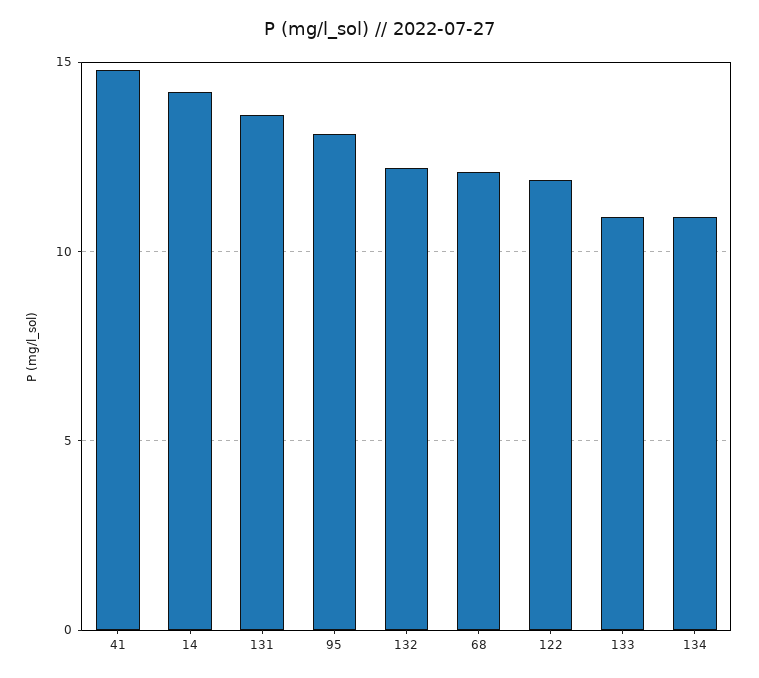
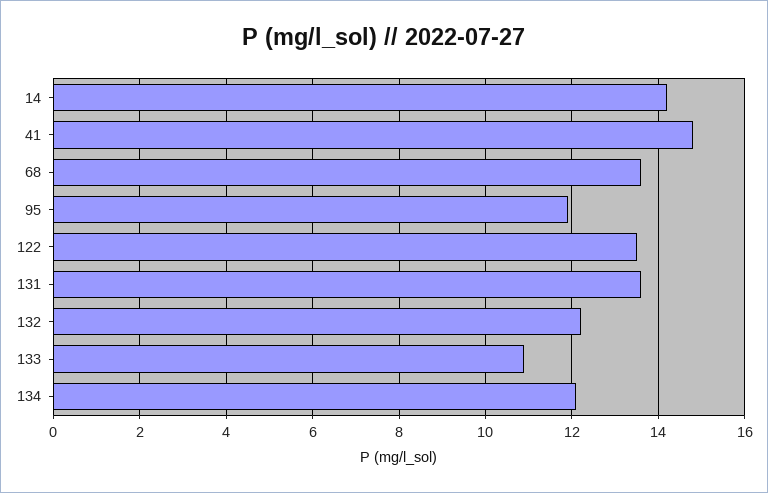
  {
    "41": 15,
    "14": 14,
    "131": 13.5,
-   "95": 13,
+   "95": 12,
    "132": 12,
-   "68": 12,
+   "68": 13.5,
-   "122": 12,
+   "122": 13.5,
    "133": 11,
-   "134": 11
+   "134": 12
  }

